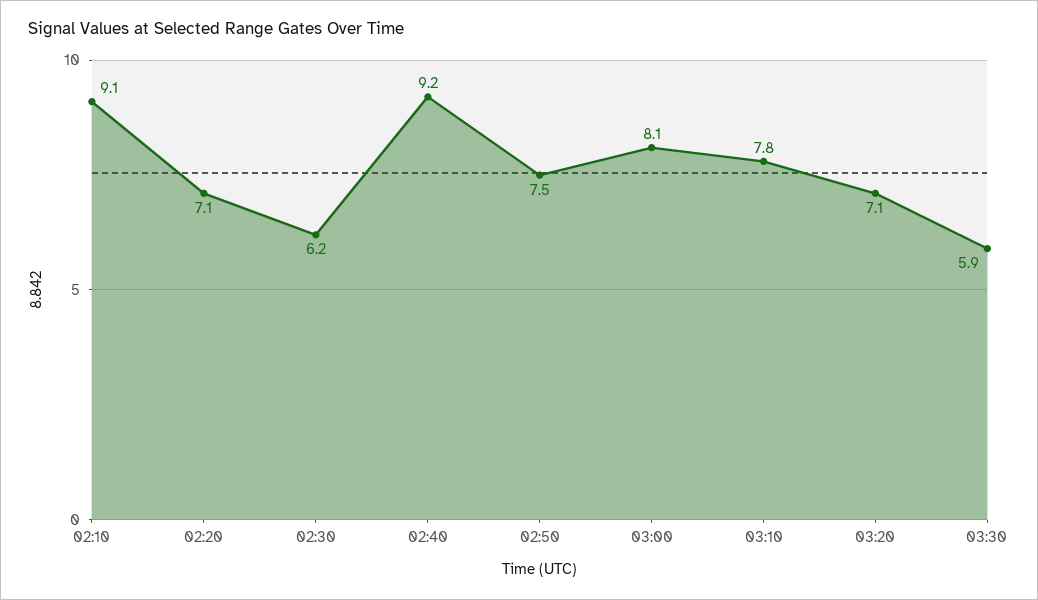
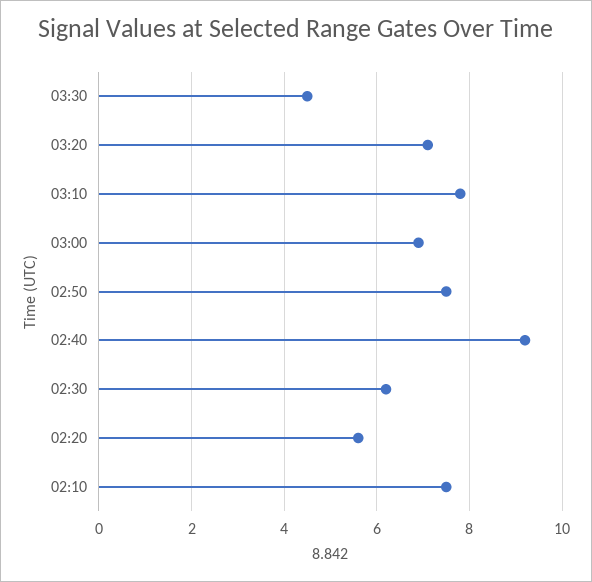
  {
-   "02:10": 9.1,
+   "02:10": 7.5,
-   "02:20": 7.1,
+   "02:20": 5.5,
    "02:30": 6.2,
    "02:40": 9.2,
    "02:50": 7.5,
-   "03:00": 8.1,
+   "03:00": 7,
    "03:10": 7.8,
    "03:20": 7.1,
-   "03:30": 5.9
+   "03:30": 4.5
  }

